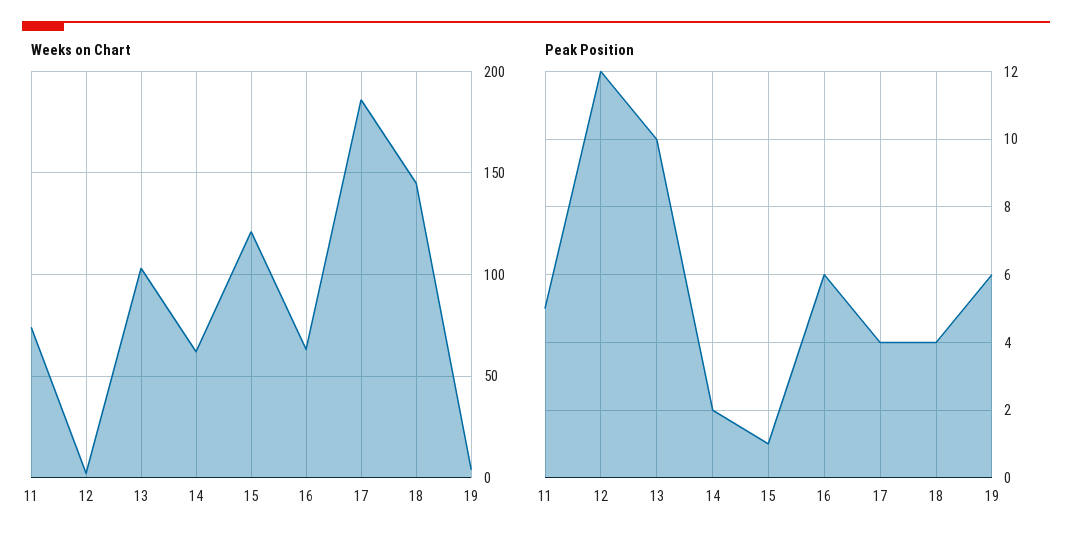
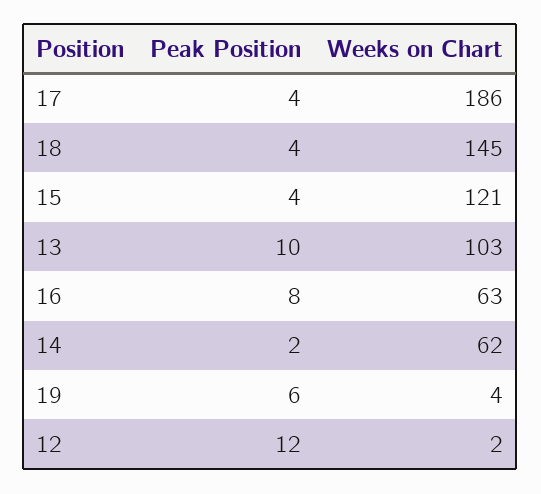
  {
    "Weeks on Chart": {
-     "11": 75,
      "12": 2,
      "13": 103,
      "14": 62,
      "15": 121,
      "16": 63,
      "17": 186,
      "18": 145,
      "19": 4
    },
    "Peak Position": {
-     "11": 5,
      "12": 12,
      "13": 10,
      "14": 2,
-     "15": 1,
+     "15": 4,
-     "16": 6,
+     "16": 8,
      "17": 4,
      "18": 4,
      "19": 6
    }
  }

